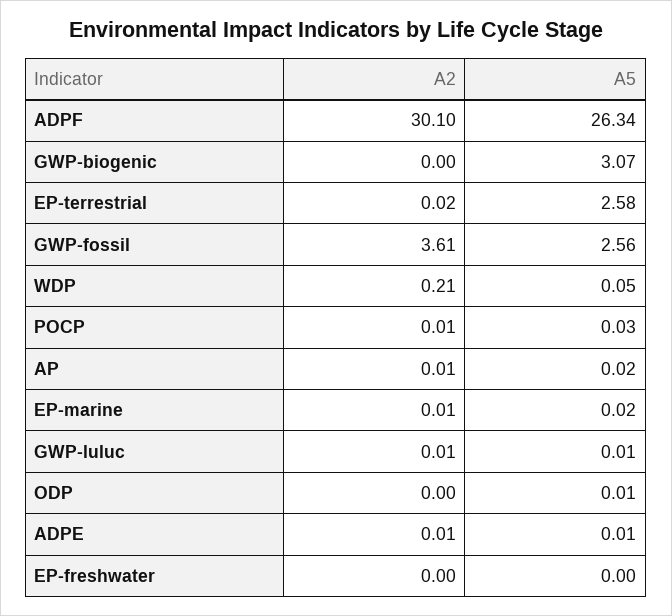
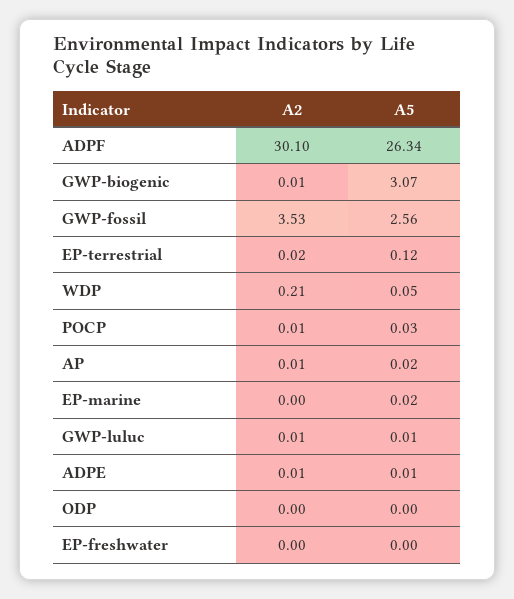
  {
    "A2": {
      "ADPF": 30.1,
-     "GWP-biogenic": 0,
+     "GWP-biogenic": 0.01,
      "EP-terrestrial": 0.02,
-     "GWP-fossil": 3.61,
+     "GWP-fossil": 3.53,
      "WDP": 0.21,
      "POCP": 0.01,
      "AP": 0.01,
-     "EP-marine": 0.01,
+     "EP-marine": 0,
      "GWP-luluc": 0.01,
      "ODP": 0,
      "ADPE": 0.01,
      "EP-freshwater": 0
    },
    "A5": {
      "ADPF": 26.34,
      "GWP-biogenic": 3.07,
-     "EP-terrestrial": 2.58,
+     "EP-terrestrial": 0.12,
      "GWP-fossil": 2.56,
      "WDP": 0.05,
      "POCP": 0.03,
      "AP": 0.02,
      "EP-marine": 0.02,
      "GWP-luluc": 0.01,
-     "ODP": 0.01,
+     "ODP": 0,
      "ADPE": 0.01,
      "EP-freshwater": 0
    }
  }

